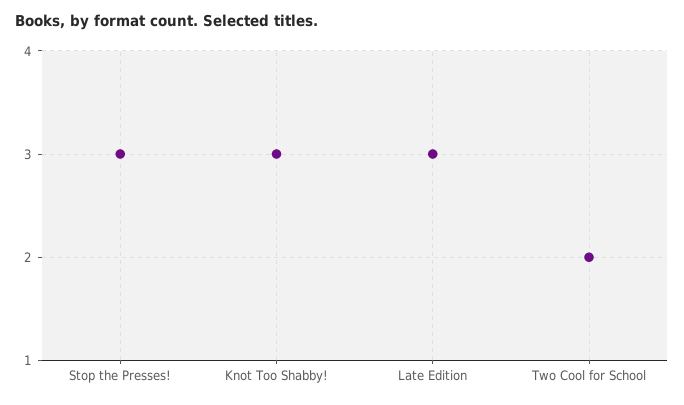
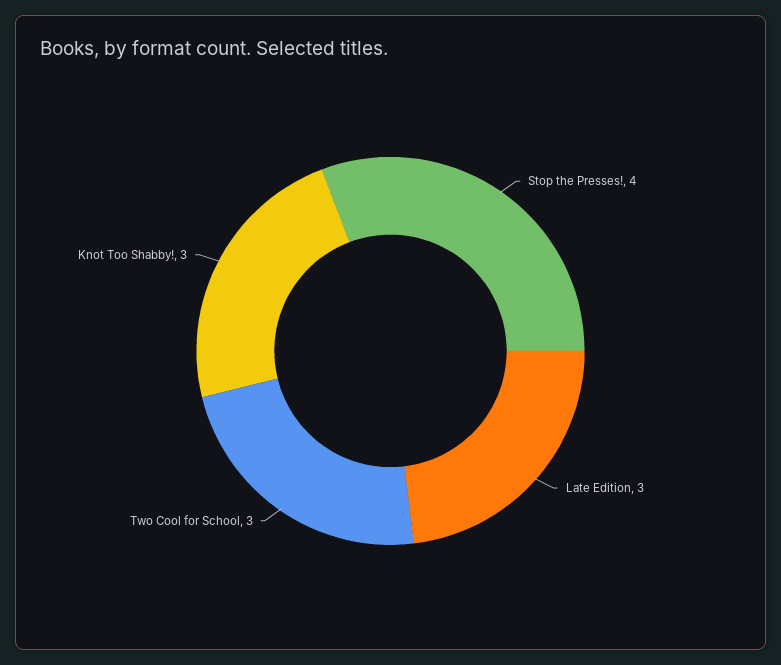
  {
-   "Stop the Presses!": 3,
+   "Stop the Presses!": 4,
    "Knot Too Shabby!": 3,
    "Late Edition": 3,
-   "Two Cool for School": 2
+   "Two Cool for School": 3
  }

